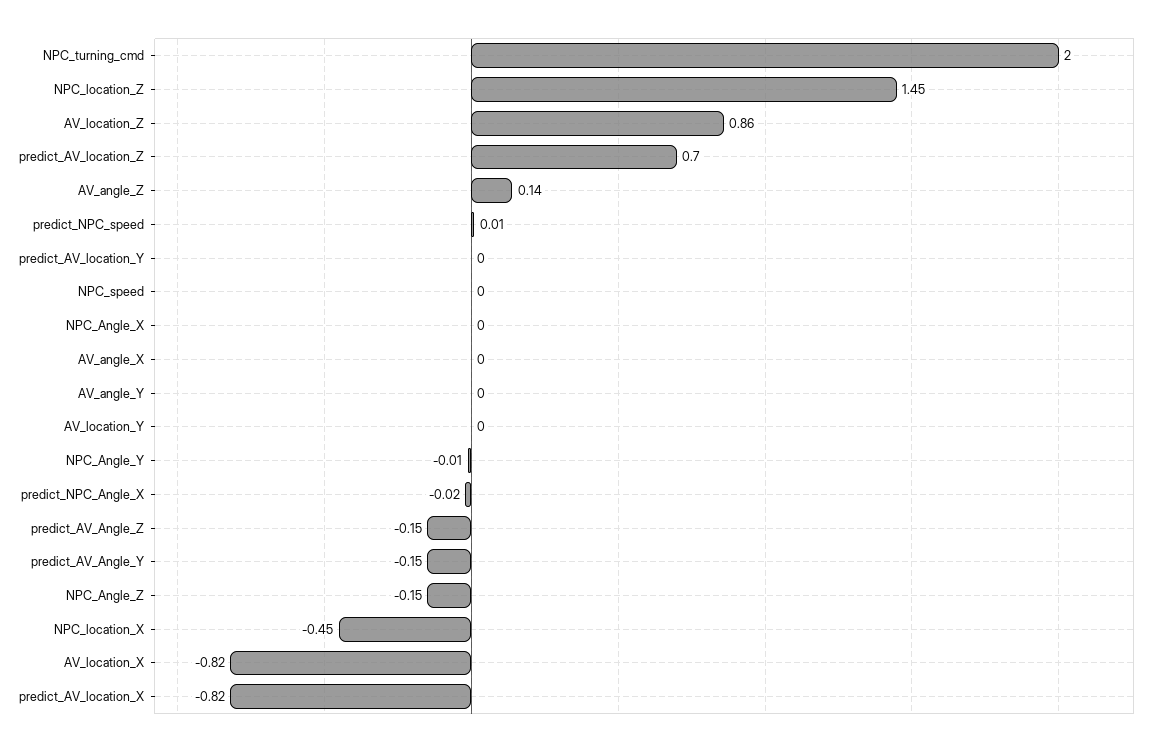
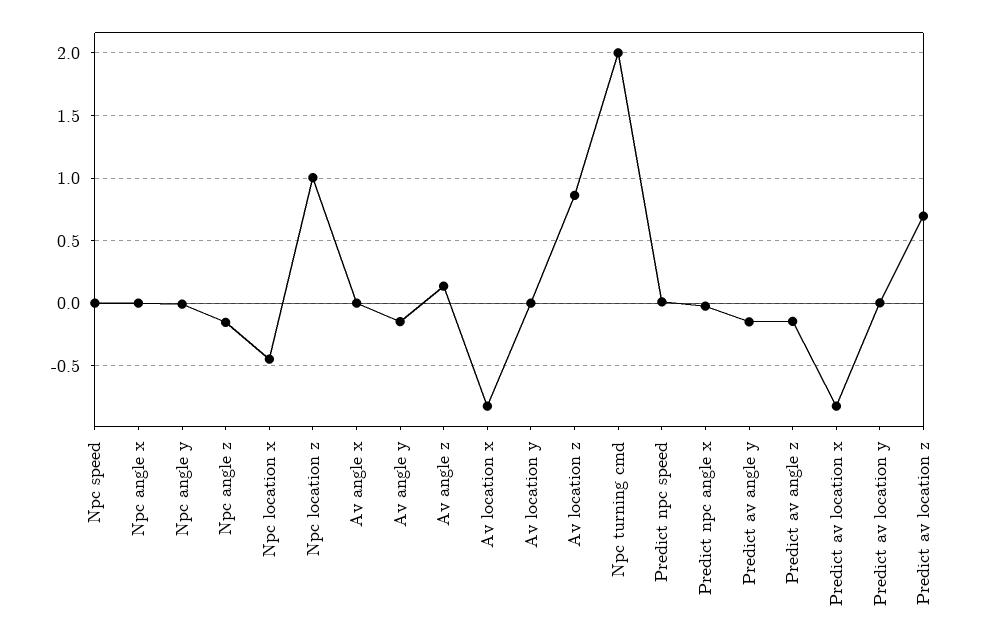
  {
    "NPC_turning_cmd": 2,
-   "NPC_location_Z": 1.45,
+   "NPC_location_Z": 1,
    "AV_location_Z": 0.86,
    "predict_AV_location_Z": 0.7,
    "AV_angle_Z": 0.14,
    "predict_NPC_speed": 0.01,
    "predict_AV_location_Y": 0,
    "NPC_speed": 0,
    "NPC_Angle_X": 0,
    "AV_angle_X": 0,
-   "AV_angle_Y": 0,
+   "AV_angle_Y": -0.15,
    "AV_location_Y": 0,
    "NPC_Angle_Y": -0.01,
    "predict_NPC_Angle_X": -0.02,
    "predict_AV_Angle_Z": -0.15,
    "predict_AV_Angle_Y": -0.15,
    "NPC_Angle_Z": -0.15,
    "NPC_location_X": -0.45,
    "AV_location_X": -0.82,
    "predict_AV_location_X": -0.82
  }

